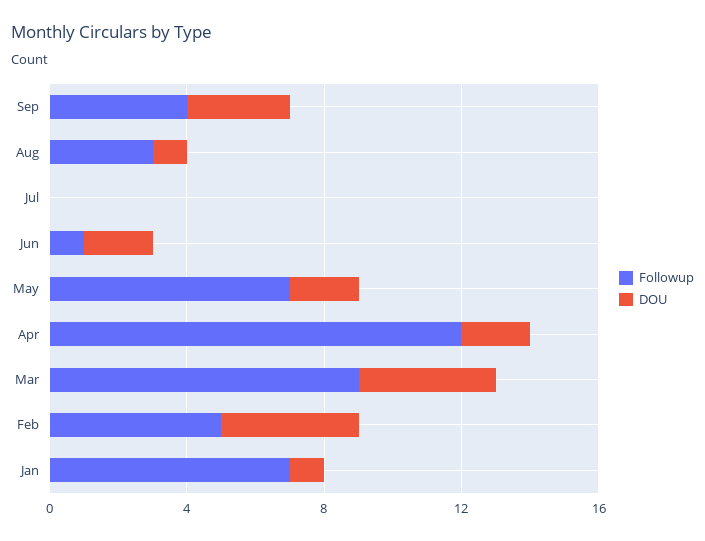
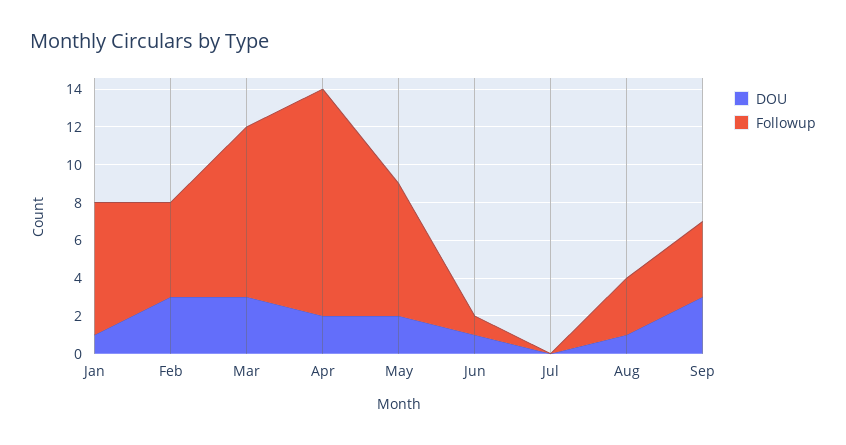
  {
    "Followup": {
      "Sep": 4,
      "Aug": 3,
      "Jul": 0,
      "Jun": 1,
      "May": 7,
      "Apr": 12,
      "Mar": 9,
      "Feb": 5,
      "Jan": 7
    },
    "DOU": {
      "Sep": 3,
      "Aug": 1,
      "Jul": 0,
-     "Jun": 2,
+     "Jun": 1,
      "May": 2,
      "Apr": 2,
-     "Mar": 4,
+     "Mar": 3,
-     "Feb": 4,
+     "Feb": 3,
      "Jan": 1
    }
  }

